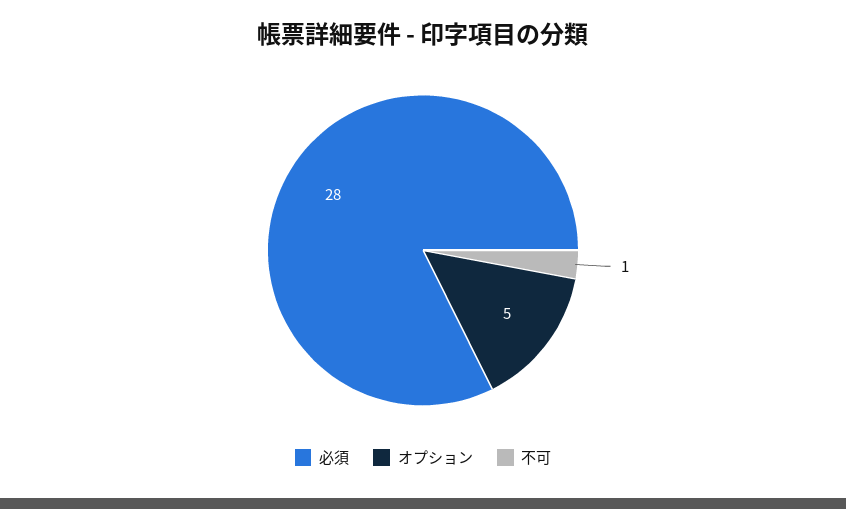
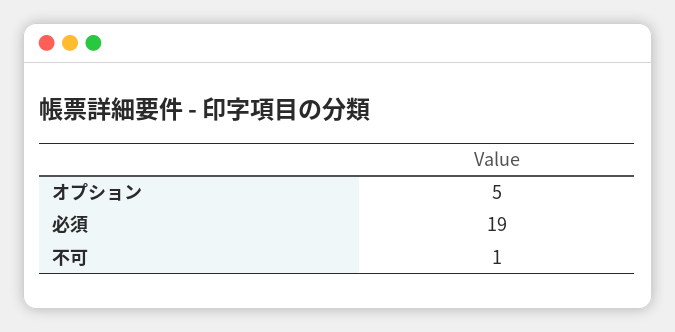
  {
-   "必須": 28,
+   "必須": 19,
    "オプション": 5,
    "不可": 1
  }

